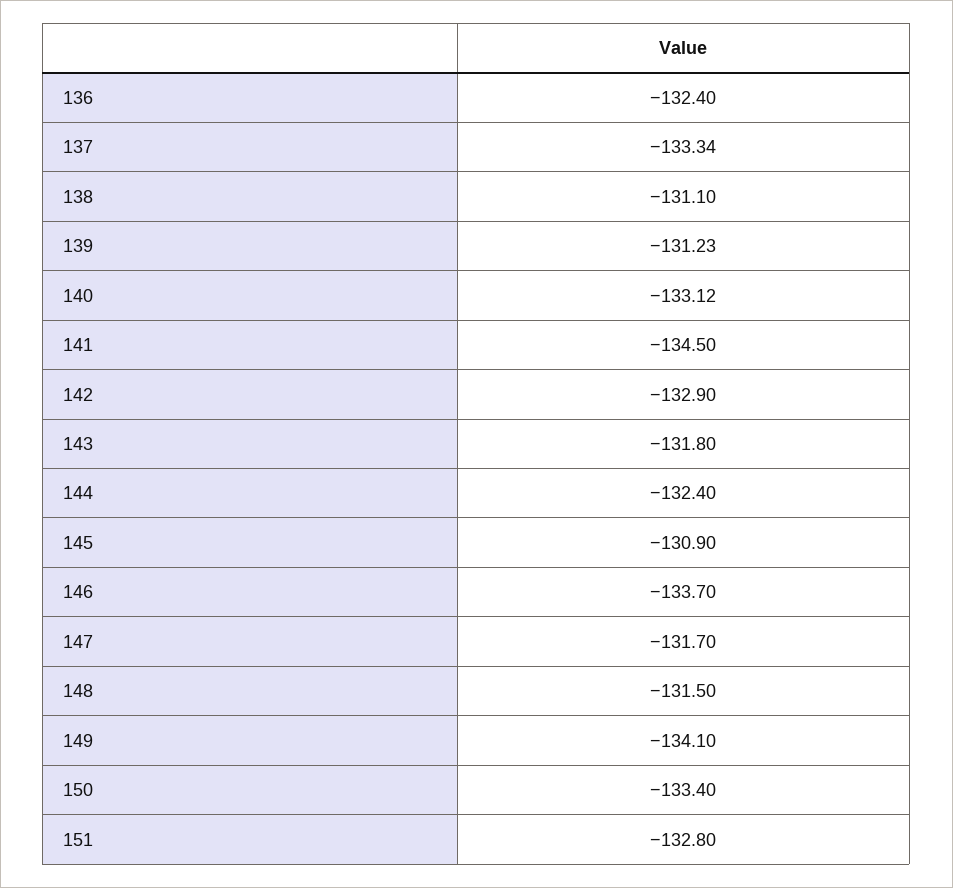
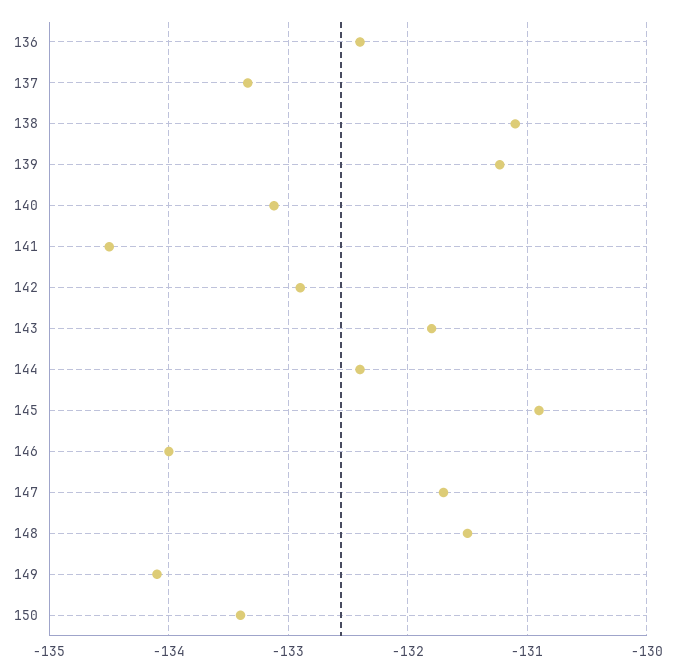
  {
    "136": -132.4,
    "137": -133.34,
    "138": -131.1,
    "139": -131.23,
    "140": -133.12,
    "141": -134.5,
    "142": -132.9,
    "143": -131.8,
    "144": -132.4,
    "145": -130.9,
-   "146": -133.7,
+   "146": -134,
    "147": -131.7,
    "148": -131.5,
    "149": -134.1,
-   "150": -133.4,
+   "150": -133.4
-   "151": -132.8
  }

